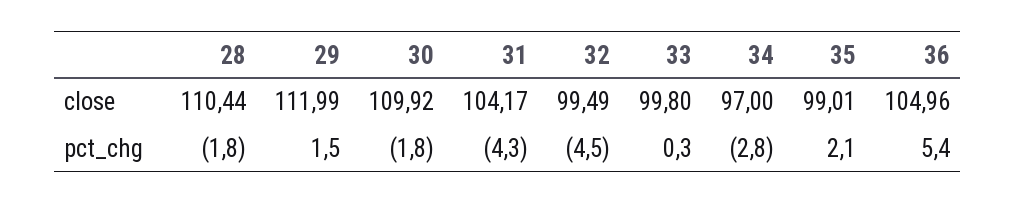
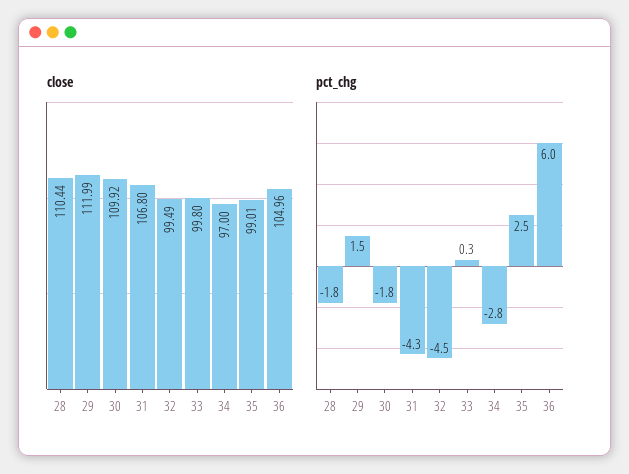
  {
    "close": {
      "28": 110.44,
      "29": 111.99,
      "30": 109.92,
-     "31": 104.17,
+     "31": 106.8,
      "32": 99.49,
      "33": 99.8,
      "34": 97,
      "35": 99.01,
      "36": 104.96
    },
    "pct_chg": {
      "28": -1.8,
      "29": 1.5,
      "30": -1.8,
      "31": -4.3,
      "32": -4.5,
      "33": 0.3,
      "34": -2.8,
-     "35": 2.1,
+     "35": 2.5,
-     "36": 5.4
+     "36": 6
    }
  }

